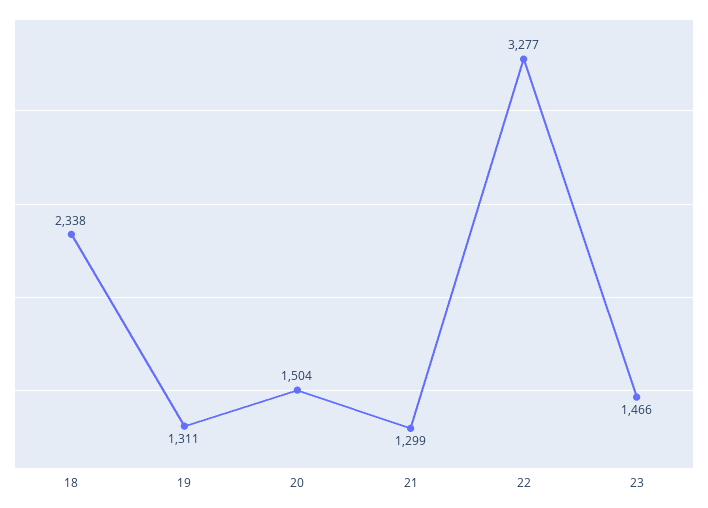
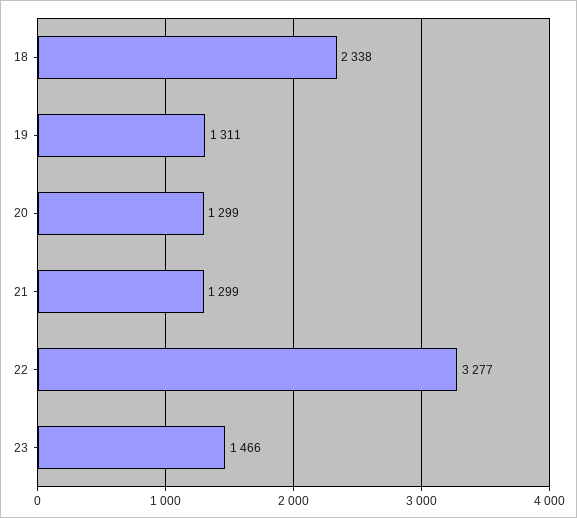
  {
    "18": 2338,
    "19": 1311,
-   "20": 1504,
+   "20": 1299,
    "21": 1299,
    "22": 3277,
    "23": 1466
  }

